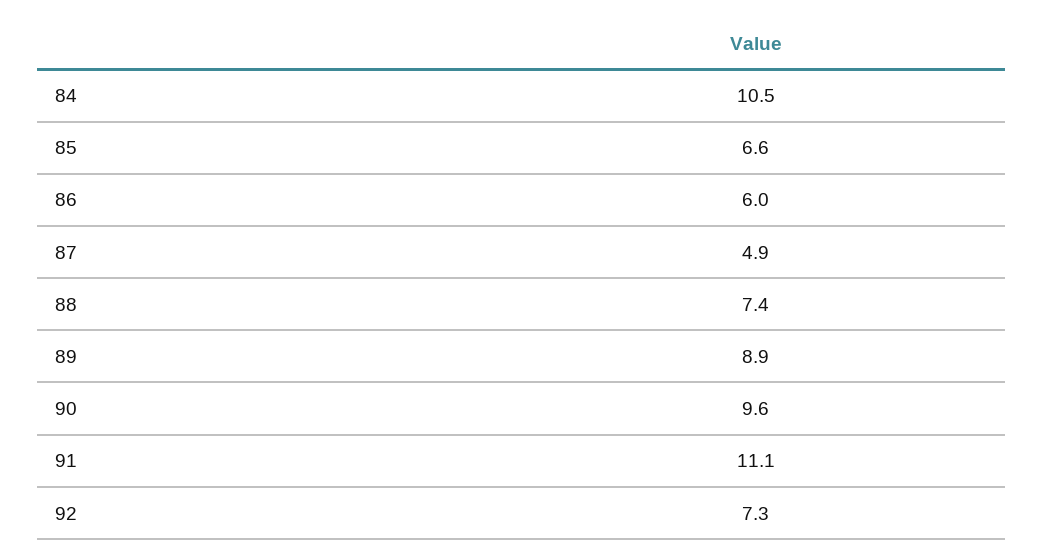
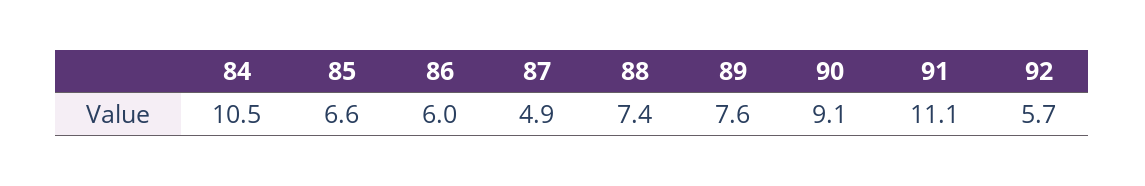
  {
    "84": 10.5,
    "85": 6.6,
    "86": 6,
    "87": 4.9,
    "88": 7.4,
-   "89": 8.9,
+   "89": 7.6,
-   "90": 9.6,
+   "90": 9.1,
    "91": 11.1,
-   "92": 7.3
+   "92": 5.7
  }

